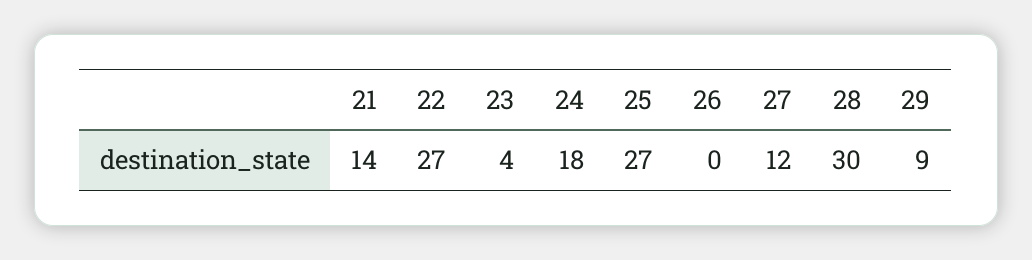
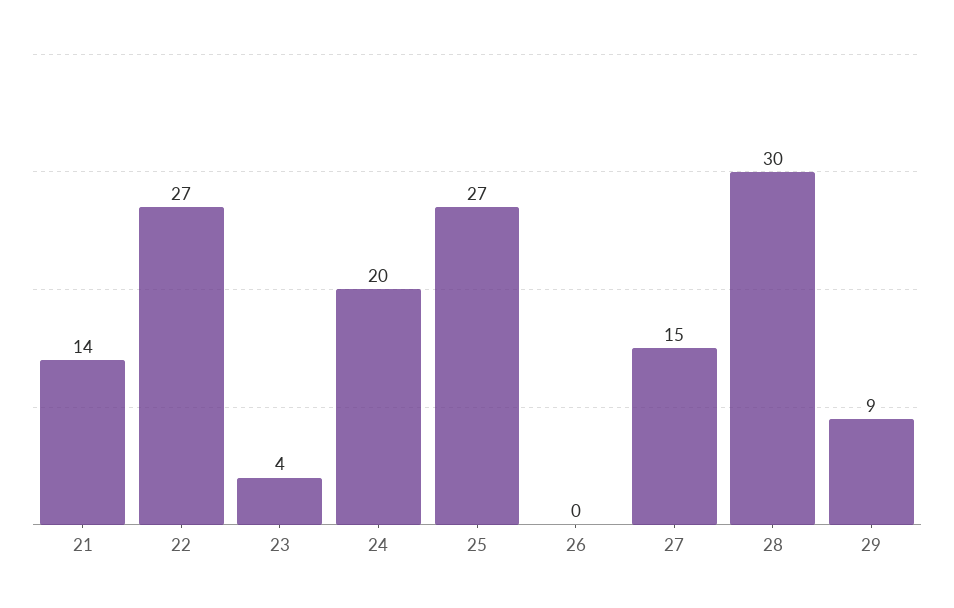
  {
    "21": 14,
    "22": 27,
    "23": 4,
-   "24": 18,
+   "24": 20,
    "25": 27,
    "26": 0,
-   "27": 12,
+   "27": 15,
    "28": 30,
    "29": 9
  }

